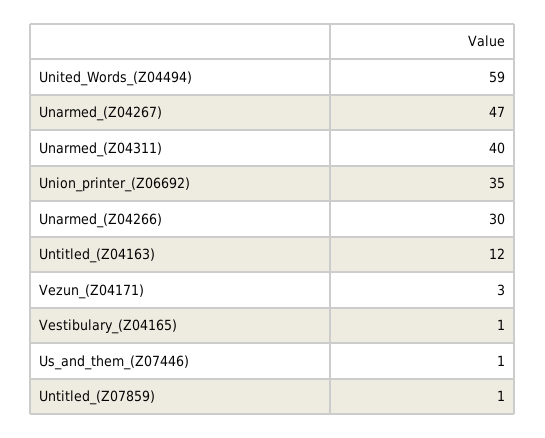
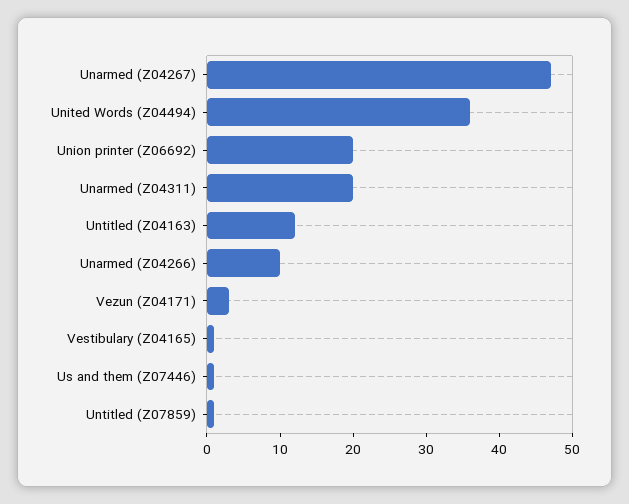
  {
-   "United_Words_(Z04494)": 59,
+   "United_Words_(Z04494)": 35,
    "Unarmed_(Z04267)": 47,
-   "Unarmed_(Z04311)": 40,
+   "Unarmed_(Z04311)": 20,
-   "Union_printer_(Z06692)": 35,
+   "Union_printer_(Z06692)": 20,
-   "Unarmed_(Z04266)": 30,
+   "Unarmed_(Z04266)": 10,
    "Untitled_(Z04163)": 12,
    "Vezun_(Z04171)": 3,
    "Vestibulary_(Z04165)": 1,
    "Us_and_them_(Z07446)": 1,
    "Untitled_(Z07859)": 1
  }

